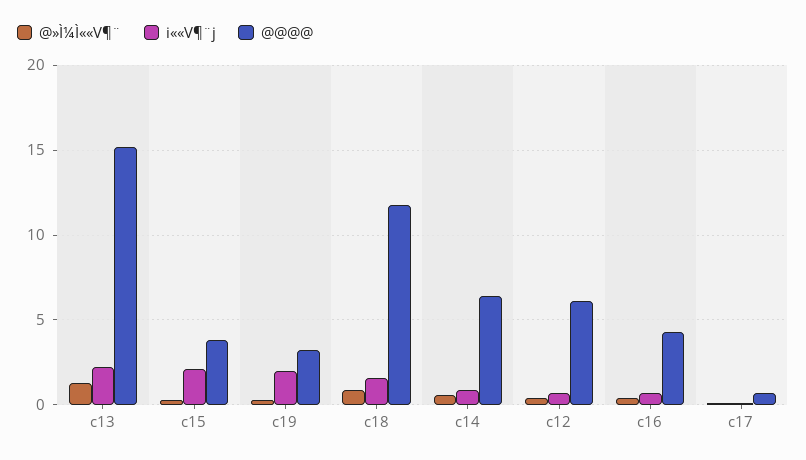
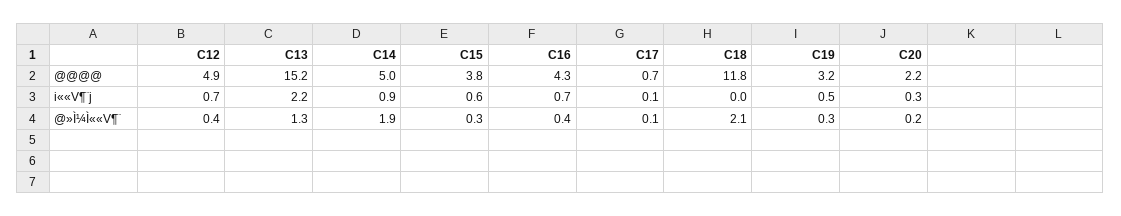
  {
    "@»Ì¼Ì««V¶¨": {
      "c13": 1.3,
      "c15": 0.3,
      "c19": 0.3,
-     "c18": 1,
+     "c18": 2.1,
-     "c14": 0.5,
+     "c14": 1.9,
      "c12": 0.4,
      "c16": 0.4,
-     "c17": 0.1
+     "c17": 0.1,
+     "C20": 0.2
    },
    "i««V¶¨j": {
      "c13": 2.2,
-     "c15": 2,
+     "c15": 0.6,
-     "c19": 2,
+     "c19": 0.5,
-     "c18": 1.5,
+     "c18": 0,
      "c14": 0.9,
      "c12": 0.7,
      "c16": 0.7,
-     "c17": 0.1
+     "c17": 0.1,
+     "C20": 0.3
    },
    "@@@@": {
      "c13": 15.2,
      "c15": 3.8,
      "c19": 3.2,
      "c18": 11.8,
-     "c14": 6.5,
+     "c14": 5,
-     "c12": 6,
+     "c12": 4.9,
      "c16": 4.3,
-     "c17": 0.7
+     "c17": 0.7,
+     "C20": 2.2
    }
  }

